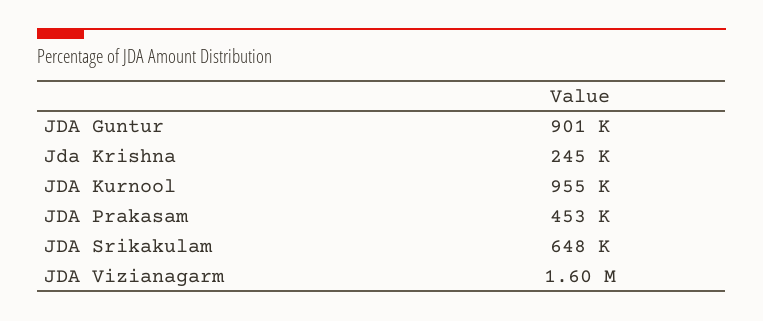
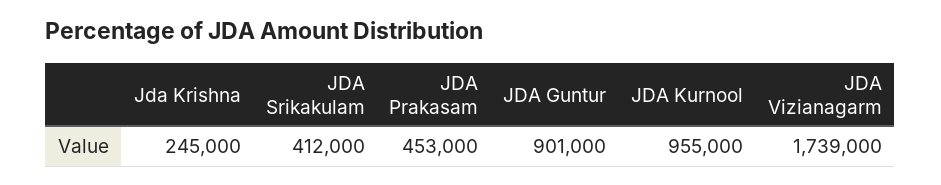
  {
    "JDA Guntur": 901000,
    "Jda Krishna": 245000,
    "JDA Kurnool": 955000,
    "JDA Prakasam": 453000,
-   "JDA Srikakulam": 648000,
+   "JDA Srikakulam": 412000,
-   "JDA Vizianagarm": 1600000
+   "JDA Vizianagarm": 1739000
  }

